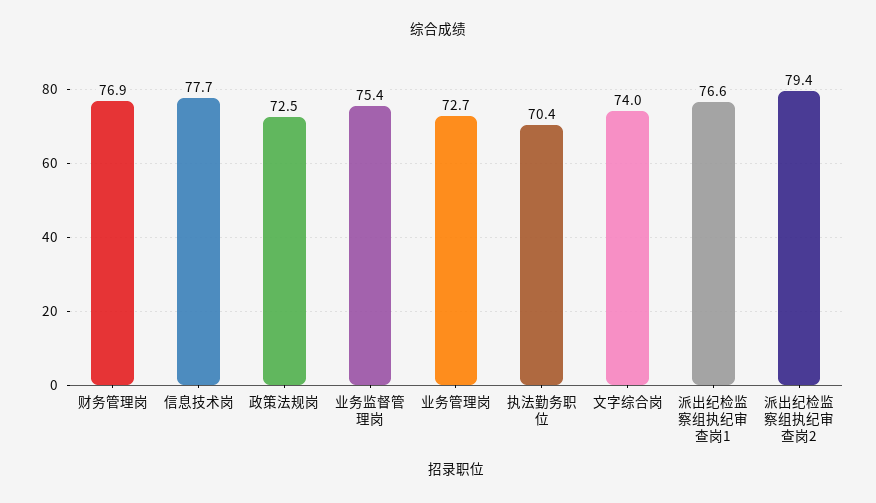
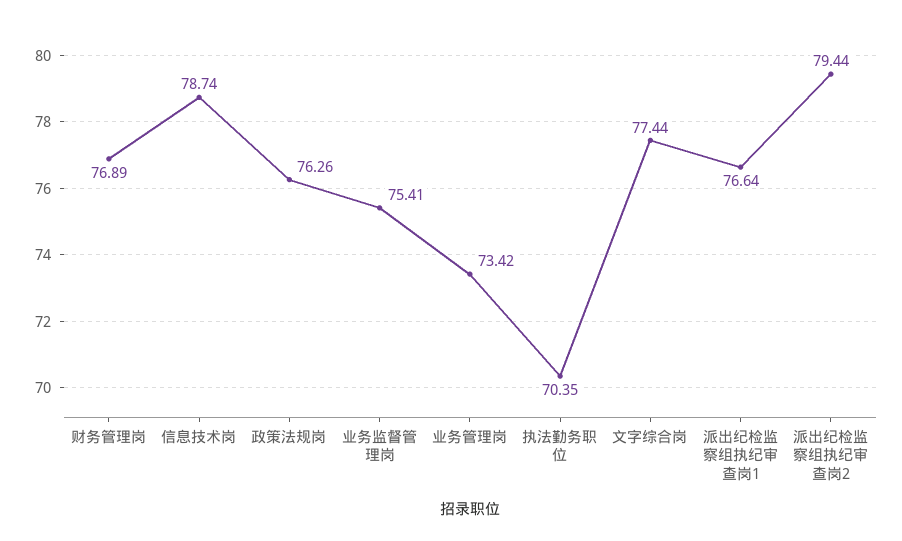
  {
    "财务管理岗": 76.89,
-   "信息技术岗": 77.7,
+   "信息技术岗": 78.74,
-   "政策法规岗": 72.5,
+   "政策法规岗": 76.26,
    "业务监督管理岗": 75.41,
-   "业务管理岗": 72.7,
+   "业务管理岗": 73.42,
    "执法勤务职位": 70.35,
-   "文字综合岗": 74,
+   "文字综合岗": 77.44,
    "派出纪检监察组执纪审查岗1": 76.64,
    "派出纪检监察组执纪审查岗2": 79.44
  }

